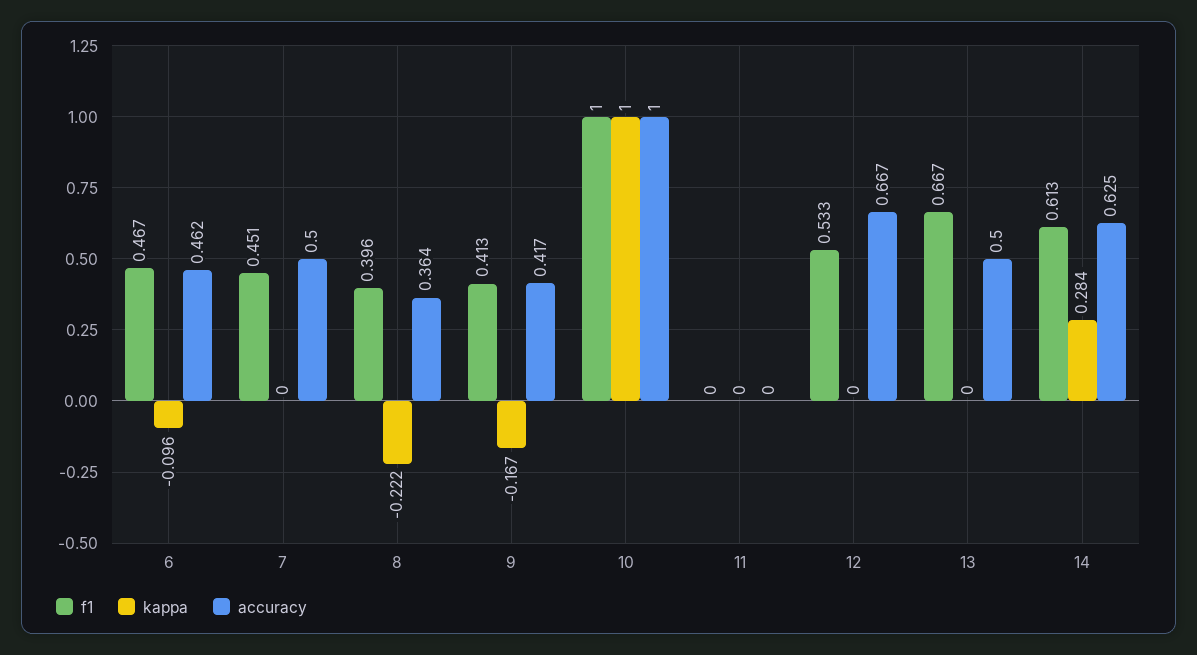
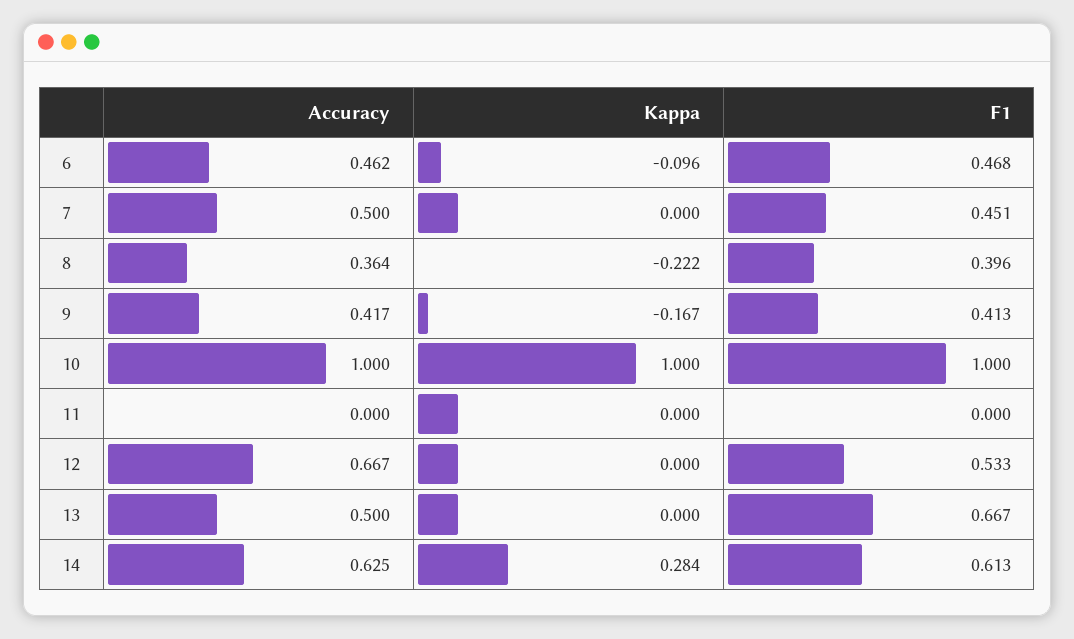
  {
    "f1": {
-     "6": 0.467,
+     "6": 0.468,
      "7": 0.451,
      "8": 0.396,
      "9": 0.413,
      "10": 1,
      "11": 0,
      "12": 0.533,
      "13": 0.667,
      "14": 0.613
    },
    "kappa": {
      "6": -0.096,
      "7": 0,
      "8": -0.222,
      "9": -0.167,
      "10": 1,
      "11": 0,
      "12": 0,
      "13": 0,
      "14": 0.284
    },
    "accuracy": {
      "6": 0.462,
      "7": 0.5,
      "8": 0.364,
      "9": 0.417,
      "10": 1,
      "11": 0,
      "12": 0.667,
      "13": 0.5,
      "14": 0.625
    }
  }

